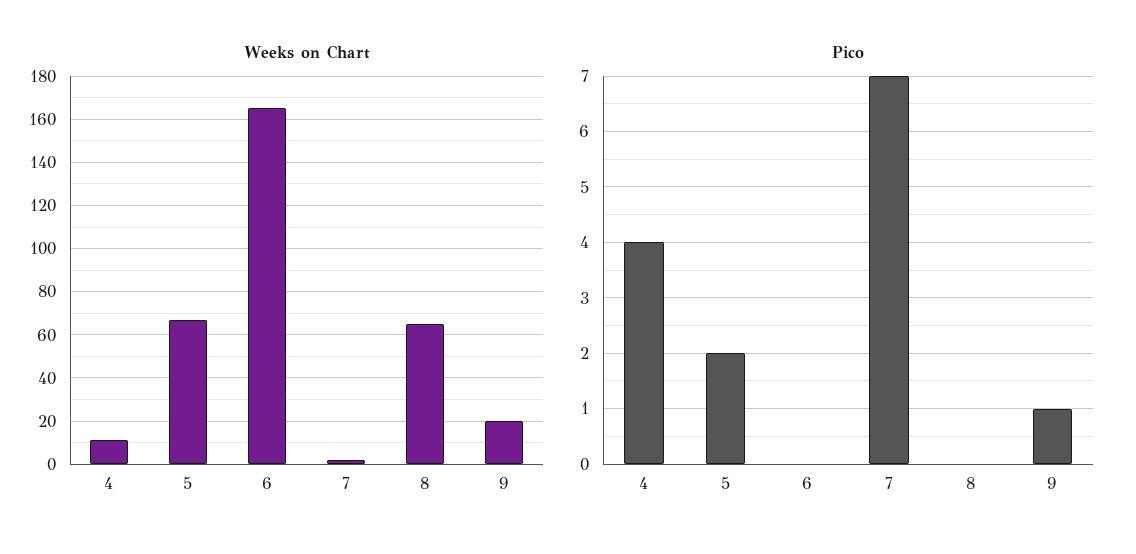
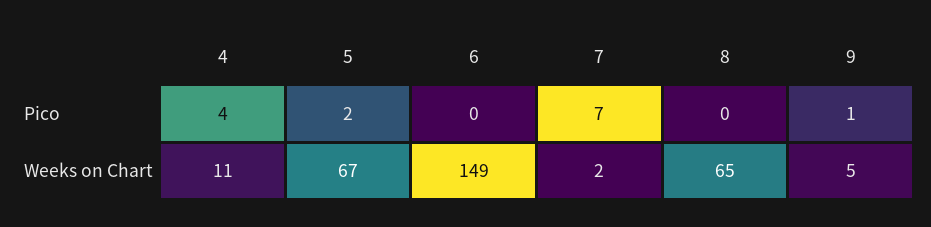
  {
    "Weeks on Chart": {
      "4": 11,
      "5": 67,
-     "6": 165,
+     "6": 149,
      "7": 2,
      "8": 65,
-     "9": 20
+     "9": 5
    },
    "Pico": {
      "4": 4,
      "5": 2,
      "6": 0,
      "7": 7,
      "8": 0,
      "9": 1
    }
  }

